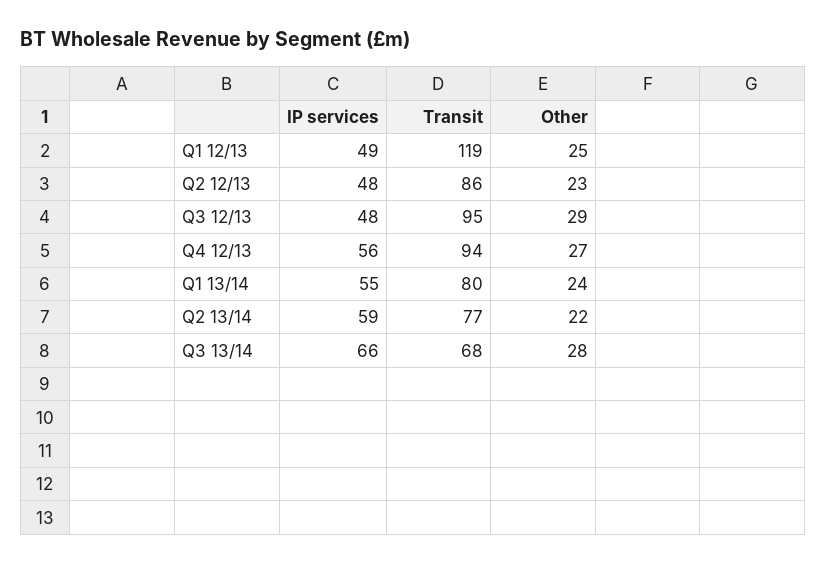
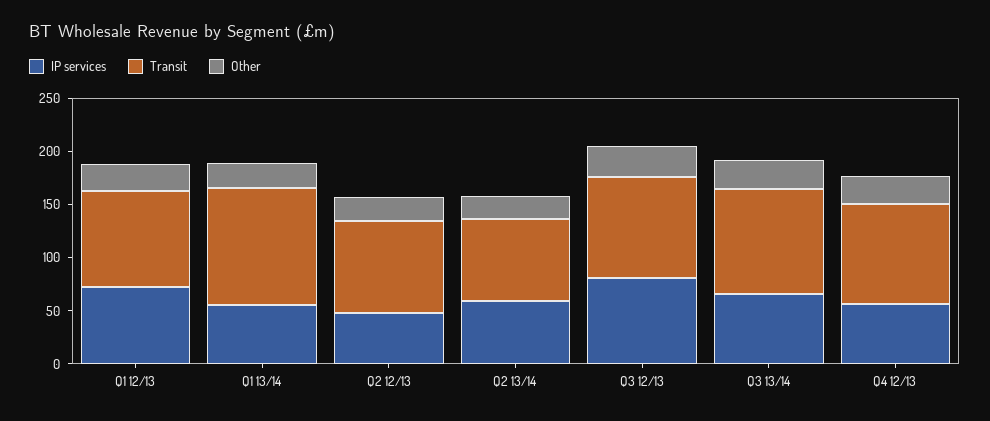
  {
    "IP services": {
-     "Q1 12/13": 49,
+     "Q1 12/13": 70,
      "Q2 12/13": 48,
-     "Q3 12/13": 48,
+     "Q3 12/13": 80,
      "Q4 12/13": 56,
      "Q1 13/14": 55,
      "Q2 13/14": 59,
      "Q3 13/14": 66
    },
    "Transit": {
-     "Q1 12/13": 119,
+     "Q1 12/13": 90,
      "Q2 12/13": 86,
      "Q3 12/13": 95,
      "Q4 12/13": 94,
-     "Q1 13/14": 80,
+     "Q1 13/14": 110,
      "Q2 13/14": 77,
-     "Q3 13/14": 68
+     "Q3 13/14": 100
    },
    "Other": {
      "Q1 12/13": 25,
      "Q2 12/13": 23,
      "Q3 12/13": 29,
      "Q4 12/13": 27,
      "Q1 13/14": 24,
      "Q2 13/14": 22,
      "Q3 13/14": 28
    }
  }

